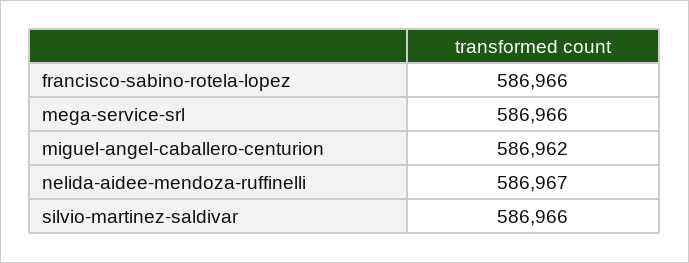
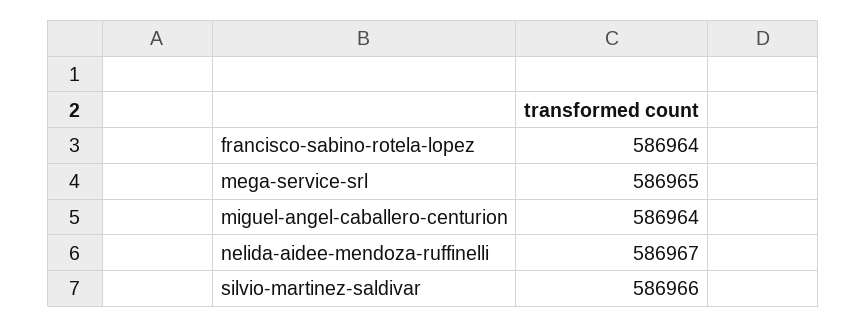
  {
-   "francisco-sabino-rotela-lopez": 586966,
+   "francisco-sabino-rotela-lopez": 586964,
-   "mega-service-srl": 586966,
+   "mega-service-srl": 586965,
-   "miguel-angel-caballero-centurion": 586962,
+   "miguel-angel-caballero-centurion": 586964,
    "nelida-aidee-mendoza-ruffinelli": 586967,
    "silvio-martinez-saldivar": 586966
  }

